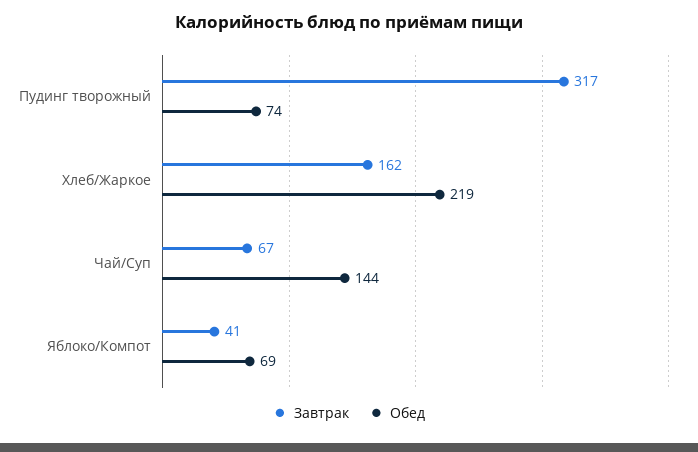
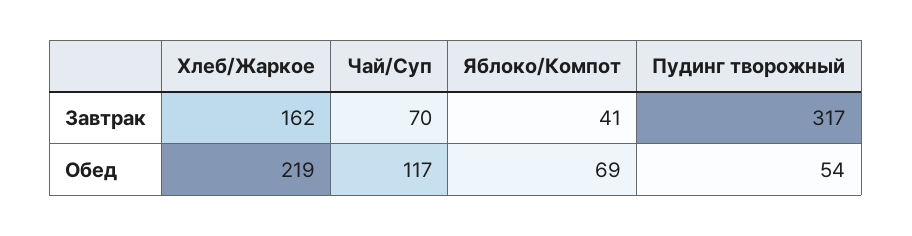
  {
    "Завтрак": {
      "Пудинг творожный": 317,
      "Хлеб/Жаркое": 162,
-     "Чай/Суп": 67,
+     "Чай/Суп": 70,
      "Яблоко/Компот": 41
    },
    "Обед": {
-     "Пудинг творожный": 74,
+     "Пудинг творожный": 54,
      "Хлеб/Жаркое": 219,
-     "Чай/Суп": 144,
+     "Чай/Суп": 117,
      "Яблоко/Компот": 69
    }
  }

